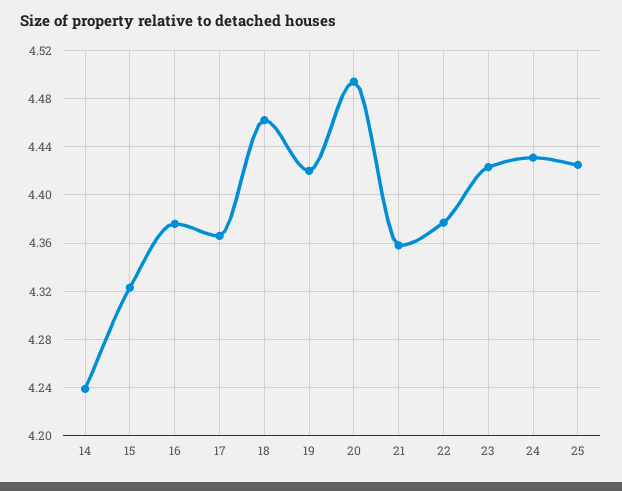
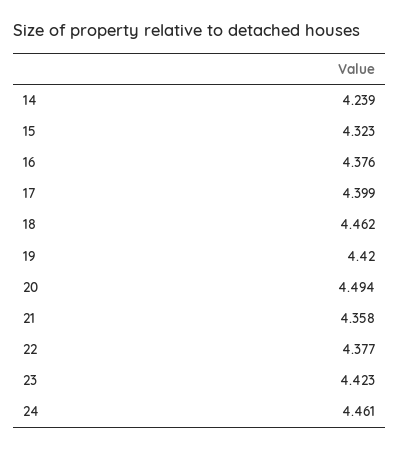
  {
    "14": 4.239,
    "15": 4.323,
    "16": 4.376,
-   "17": 4.365,
+   "17": 4.399,
    "18": 4.462,
    "19": 4.42,
    "20": 4.494,
    "21": 4.358,
    "22": 4.377,
    "23": 4.423,
-   "24": 4.43,
+   "24": 4.461
-   "25": 4.425
  }

